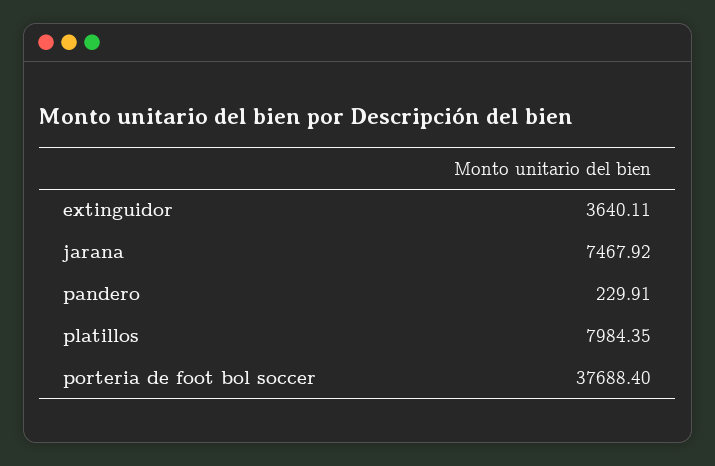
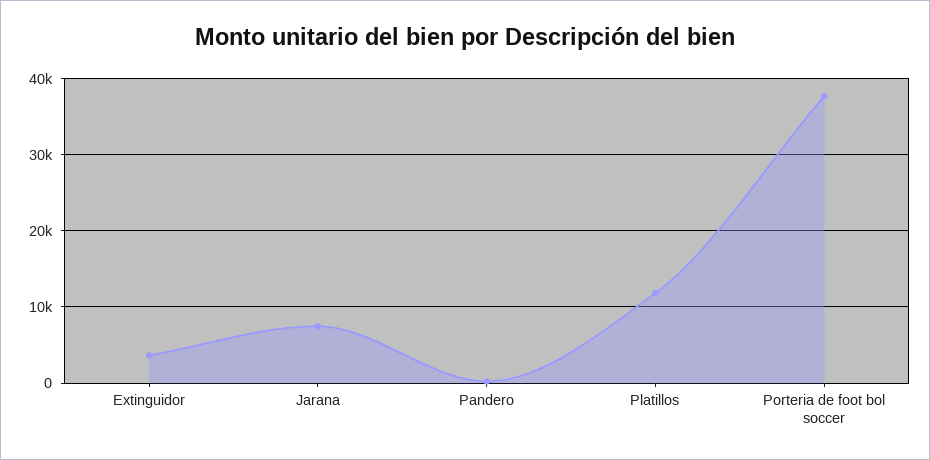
  {
    "extinguidor": 3640.11,
    "jarana": 7467.92,
    "pandero": 229.91,
-   "platillos": 7984.35,
+   "platillos": 12000,
    "porteria de foot bol soccer": 37688.4
  }

